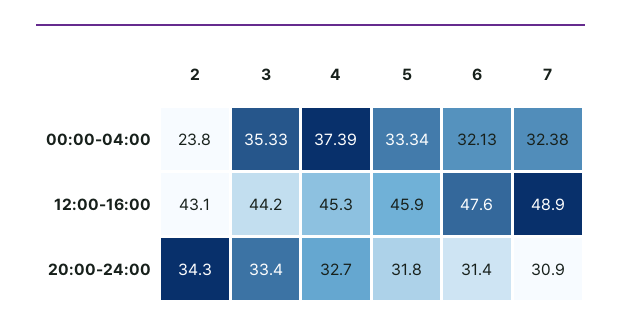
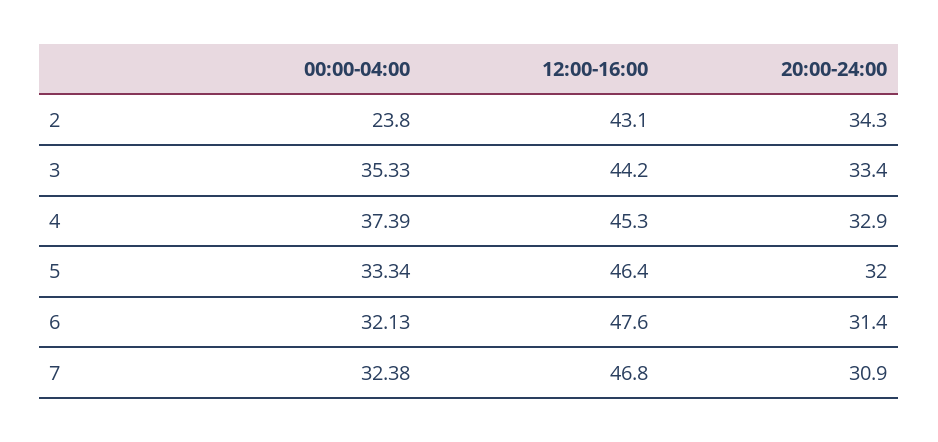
  {
    "2": {
      "00:00-04:00": 23.8,
      "12:00-16:00": 43.1,
      "20:00-24:00": 34.3
    },
    "3": {
      "00:00-04:00": 35.33,
      "12:00-16:00": 44.2,
      "20:00-24:00": 33.4
    },
    "4": {
      "00:00-04:00": 37.39,
      "12:00-16:00": 45.3,
-     "20:00-24:00": 32.7
+     "20:00-24:00": 32.9
    },
    "5": {
      "00:00-04:00": 33.34,
-     "12:00-16:00": 45.9,
+     "12:00-16:00": 46.4,
-     "20:00-24:00": 31.8
+     "20:00-24:00": 32
    },
    "6": {
      "00:00-04:00": 32.13,
      "12:00-16:00": 47.6,
      "20:00-24:00": 31.4
    },
    "7": {
      "00:00-04:00": 32.38,
-     "12:00-16:00": 48.9,
+     "12:00-16:00": 46.8,
      "20:00-24:00": 30.9
    }
  }

